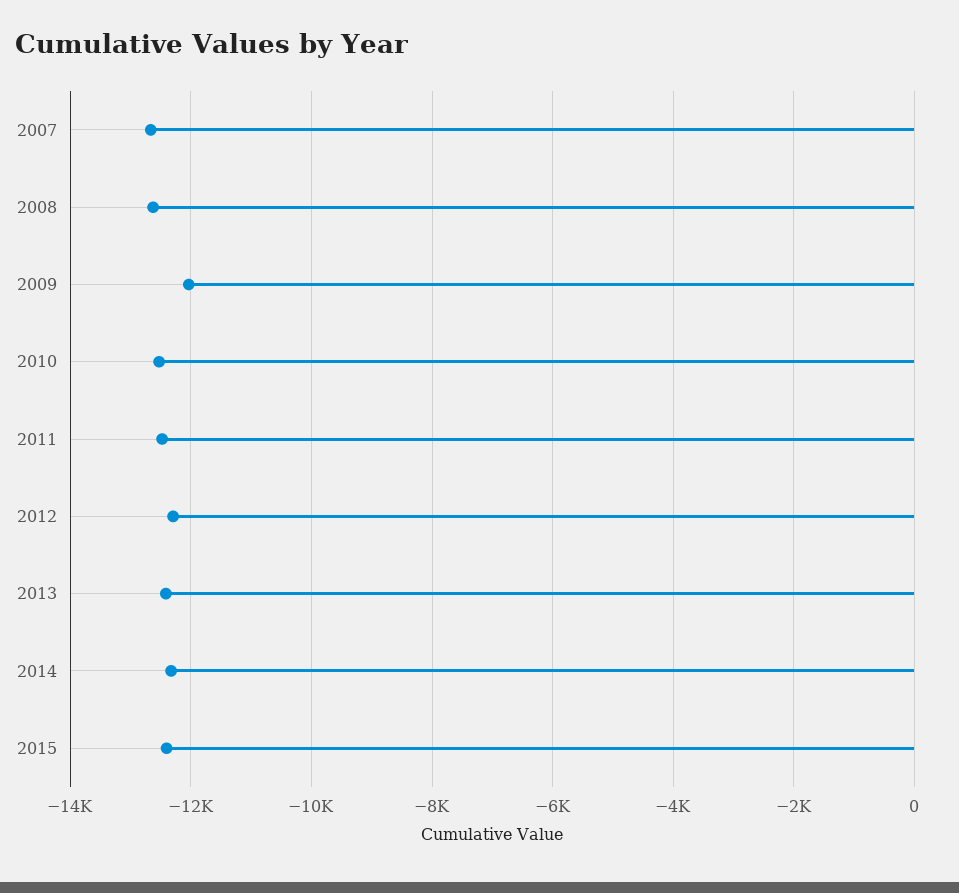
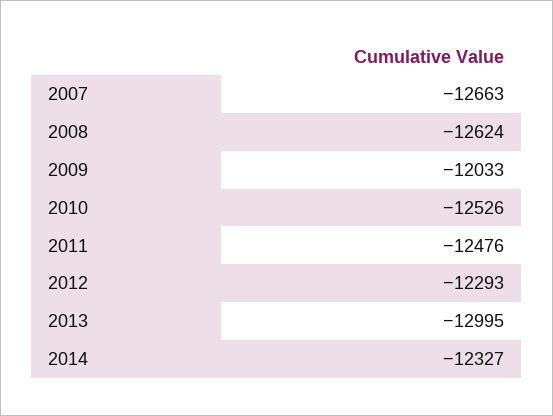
  {
    "2007": -12663,
    "2008": -12624,
    "2009": -12033,
    "2010": -12526,
    "2011": -12476,
    "2012": -12293,
-   "2013": -12400,
+   "2013": -12995,
-   "2014": -12327,
+   "2014": -12327
-   "2015": -12400
  }

